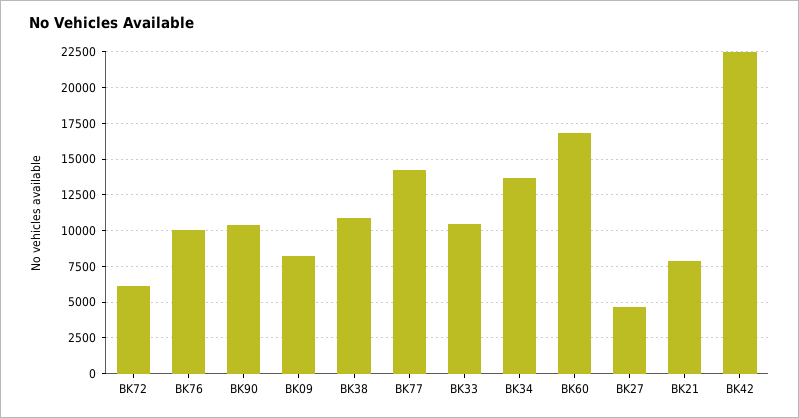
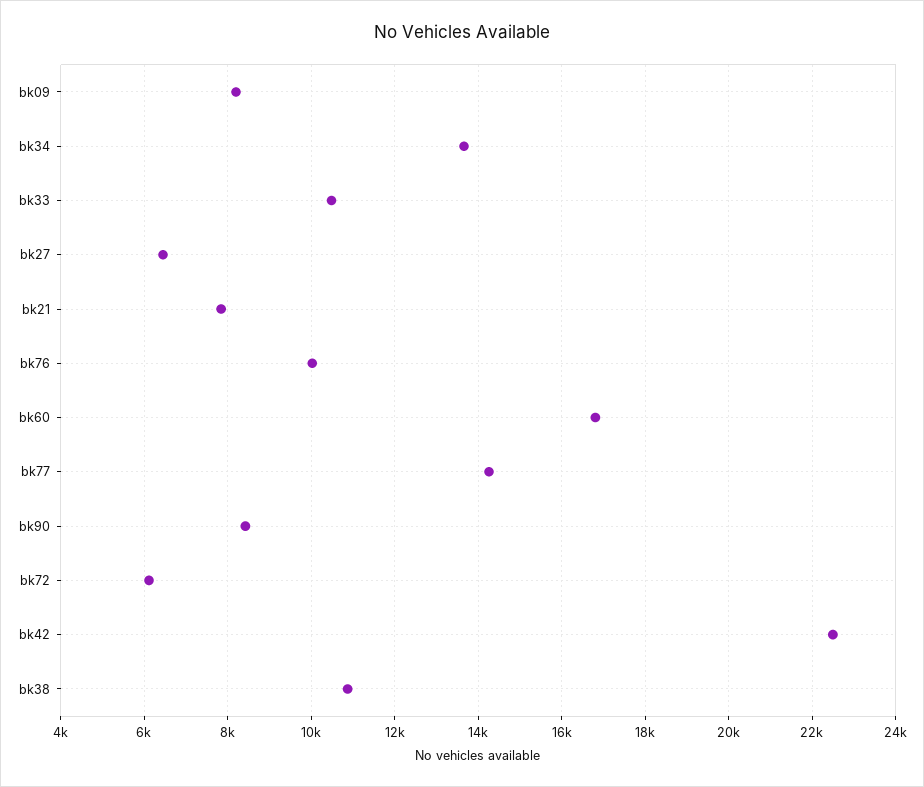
  {
    "BK72": 6200,
    "BK76": 10000,
-   "BK90": 10500,
+   "BK90": 8400,
    "BK09": 8200,
    "BK38": 10800,
    "BK77": 14200,
    "BK33": 10400,
    "BK34": 13600,
    "BK60": 16800,
-   "BK27": 4500,
+   "BK27": 6400,
    "BK21": 7800,
    "BK42": 22400
  }

